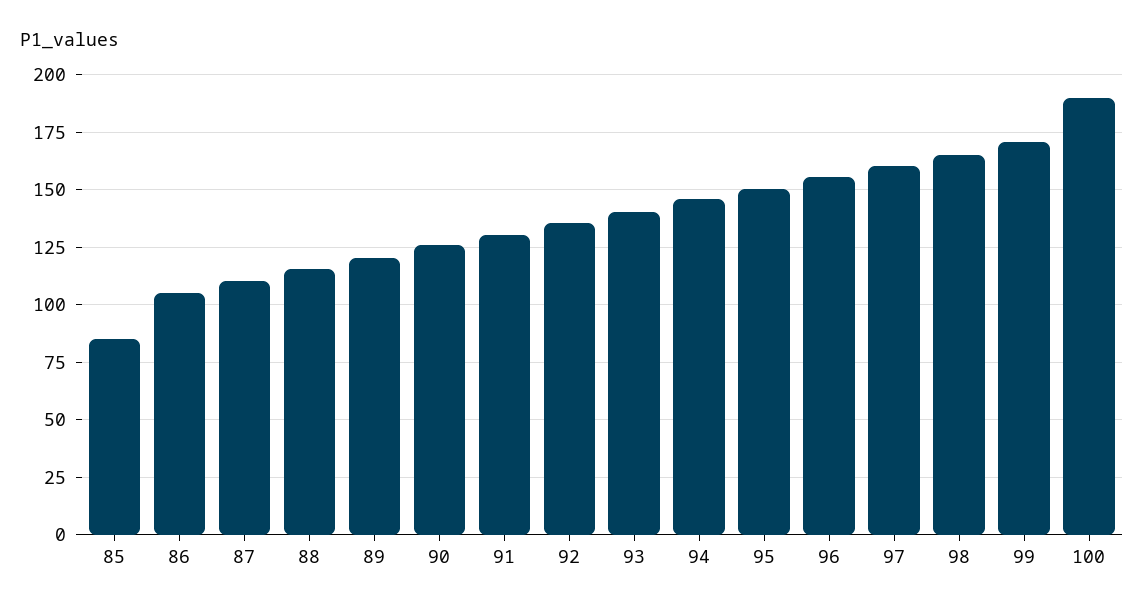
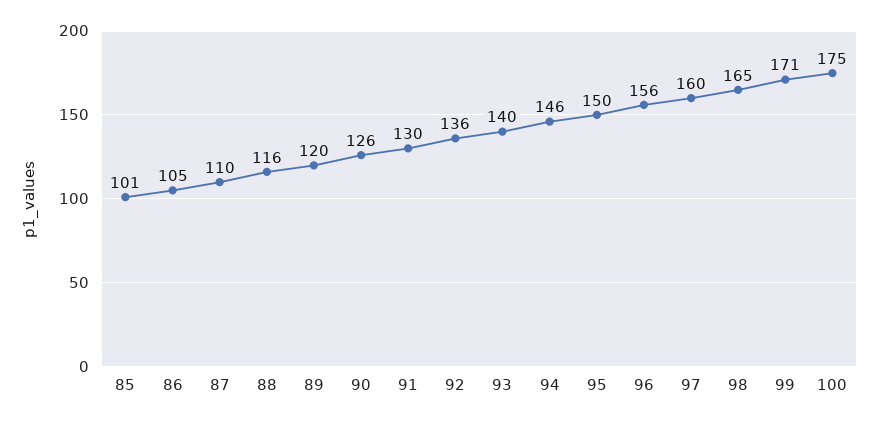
  {
-   "85": 85,
+   "85": 101,
    "86": 105,
    "87": 110,
    "88": 116,
    "89": 120,
    "90": 126,
    "91": 130,
    "92": 136,
    "93": 140,
    "94": 146,
    "95": 150,
    "96": 156,
    "97": 160,
    "98": 165,
    "99": 171,
-   "100": 190
+   "100": 175
  }

